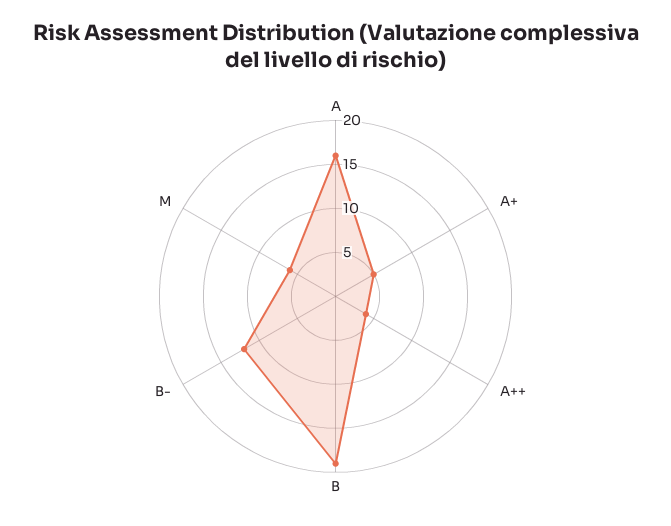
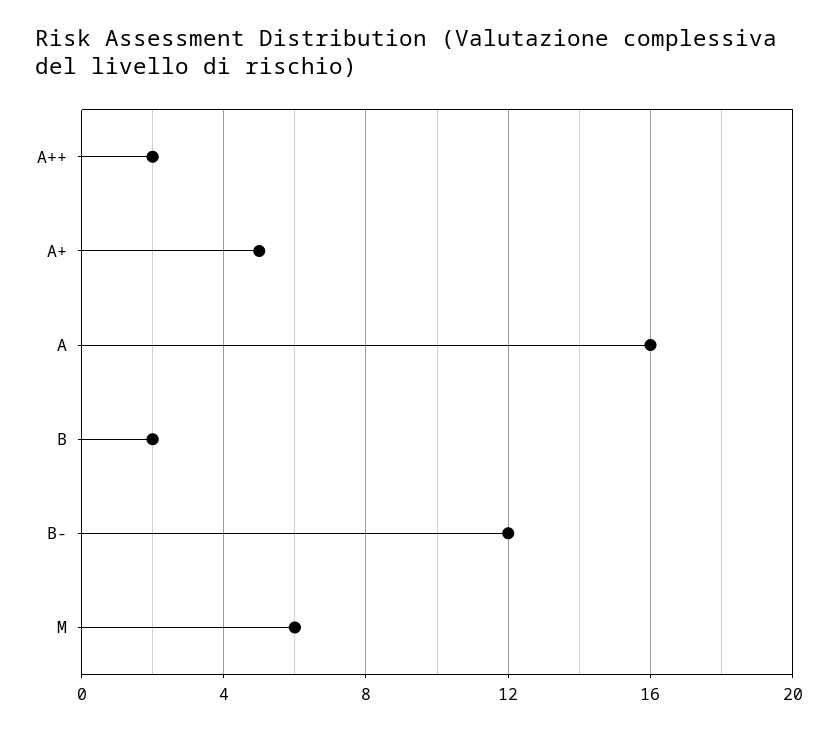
  {
    "A": 16,
    "A+": 5,
-   "A++": 4,
+   "A++": 2,
-   "B": 19,
+   "B": 2,
    "B-": 12,
    "M": 6
  }

